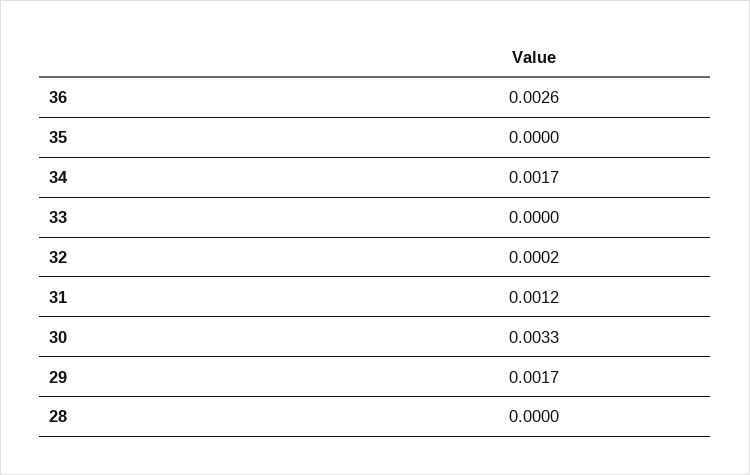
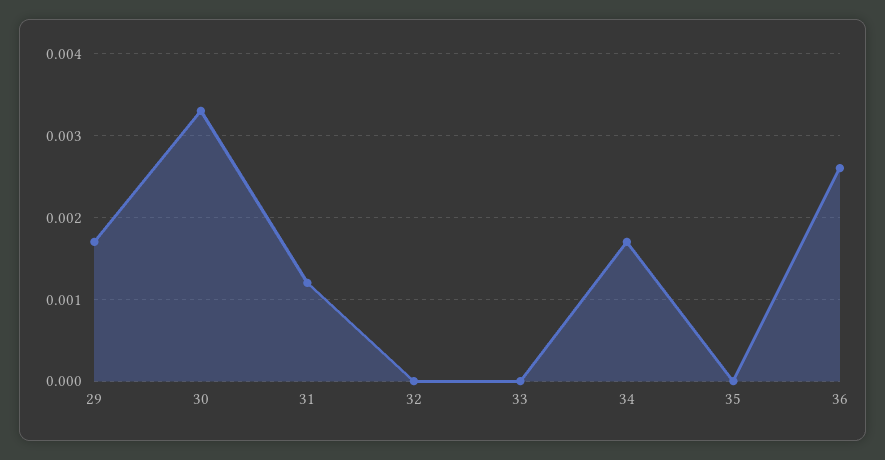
  {
    "36": 0.0026,
    "35": 0,
    "34": 0.0017,
    "33": 0,
-   "32": 0.0002,
+   "32": 0,
    "31": 0.0012,
    "30": 0.0033,
-   "29": 0.0017,
+   "29": 0.0017
-   "28": 0
  }

